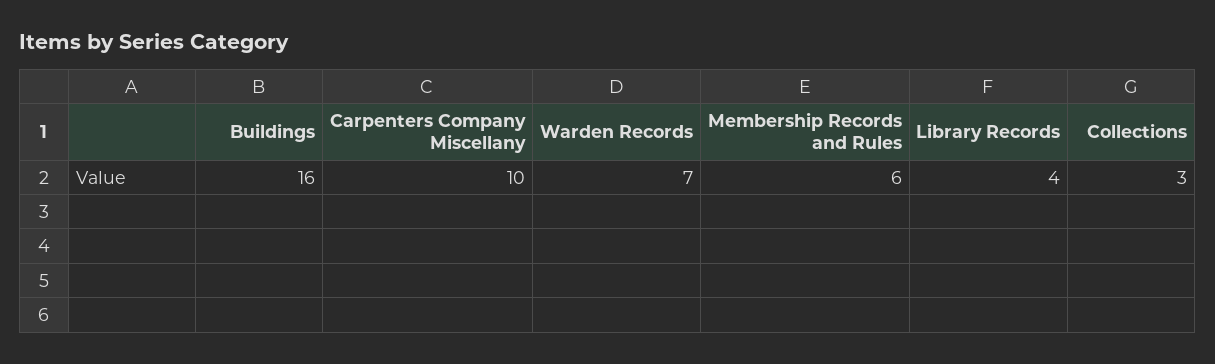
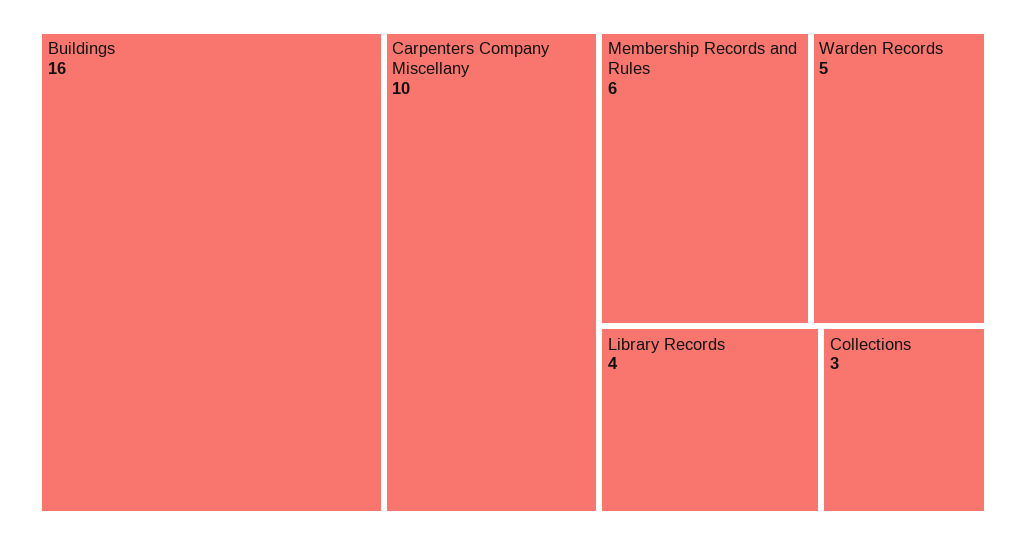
  {
    "Buildings": 16,
    "Carpenters Company Miscellany": 10,
-   "Warden Records": 7,
+   "Warden Records": 5,
    "Membership Records and Rules": 6,
    "Library Records": 4,
    "Collections": 3
  }

